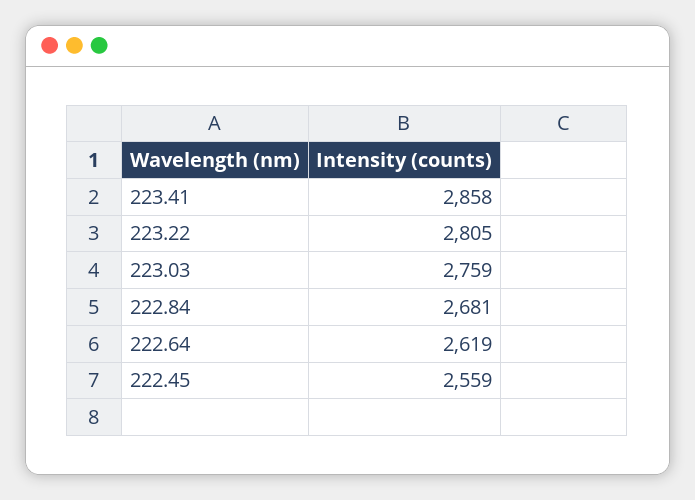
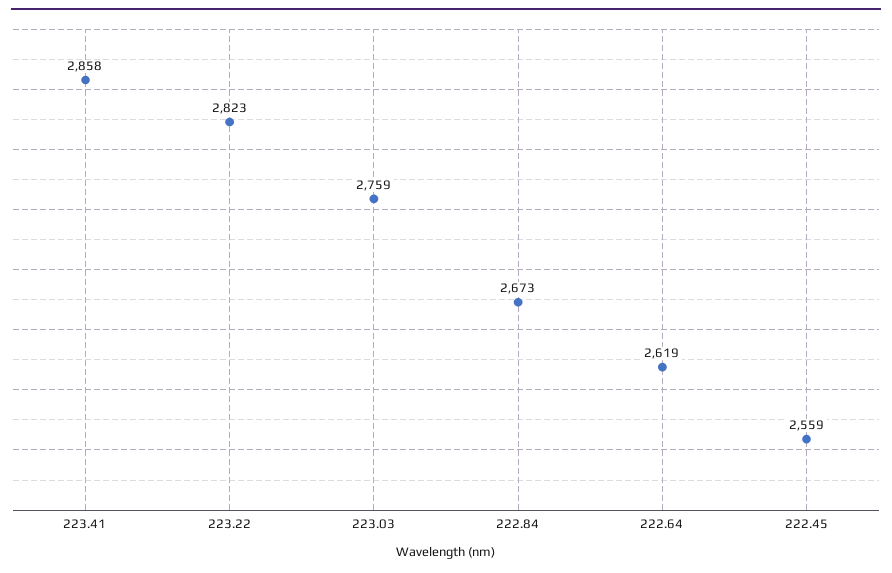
  {
    "223.41": 2858,
-   "223.22": 2805,
+   "223.22": 2823,
    "223.03": 2759,
-   "222.84": 2681,
+   "222.84": 2673,
    "222.64": 2619,
    "222.45": 2559
  }

